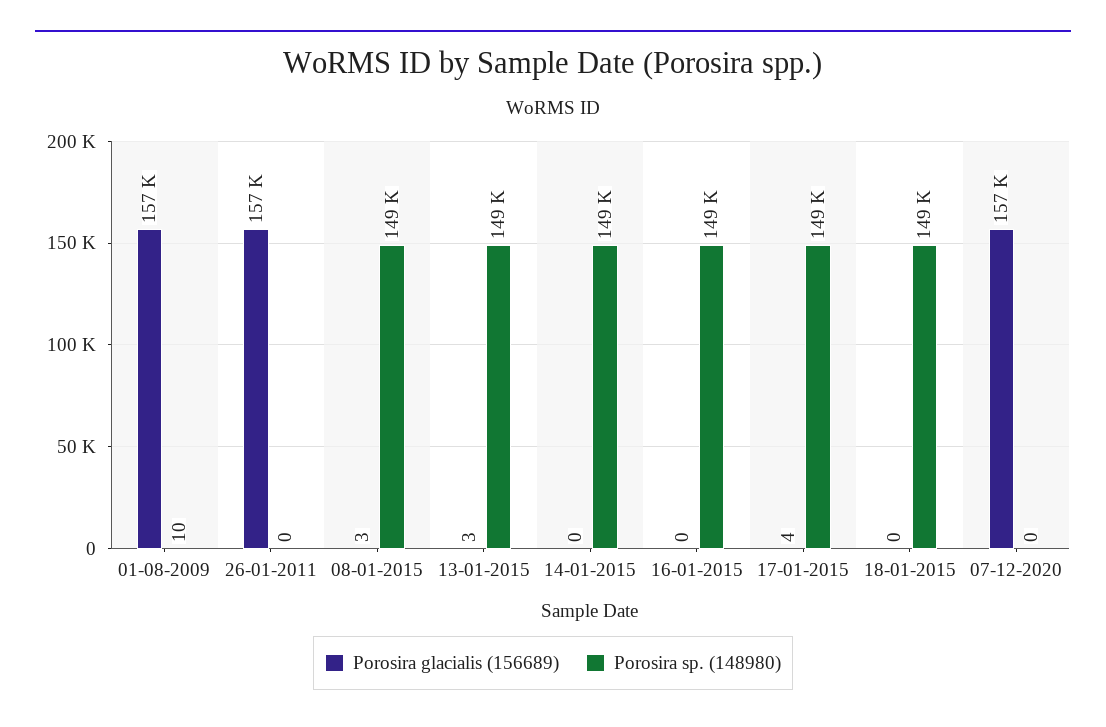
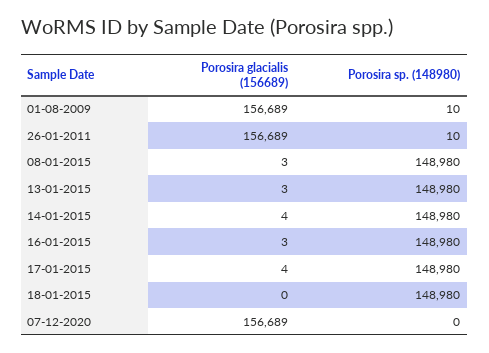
  {
    "Porosira glacialis (156689)": {
      "01-08-2009": 156689,
      "26-01-2011": 156689,
      "08-01-2015": 3,
      "13-01-2015": 3,
-     "14-01-2015": 0,
+     "14-01-2015": 4,
-     "16-01-2015": 0,
+     "16-01-2015": 3,
      "17-01-2015": 4,
      "18-01-2015": 0,
      "07-12-2020": 156689
    },
    "Porosira sp. (148980)": {
      "01-08-2009": 10,
-     "26-01-2011": 0,
+     "26-01-2011": 10,
      "08-01-2015": 148980,
      "13-01-2015": 148980,
      "14-01-2015": 148980,
      "16-01-2015": 148980,
      "17-01-2015": 148980,
      "18-01-2015": 148980,
      "07-12-2020": 0
    }
  }

